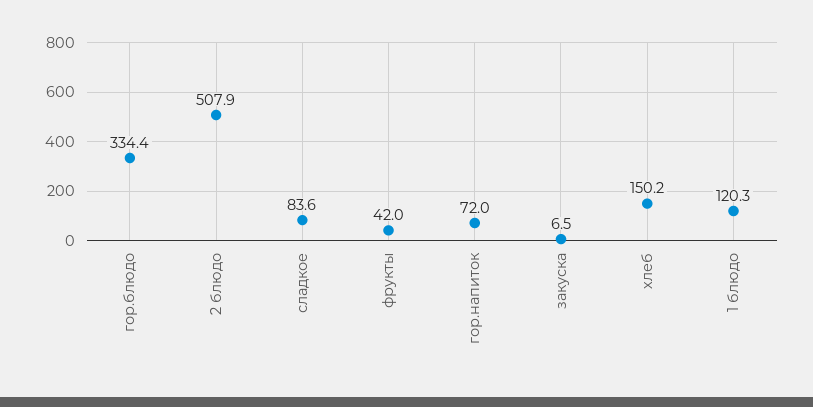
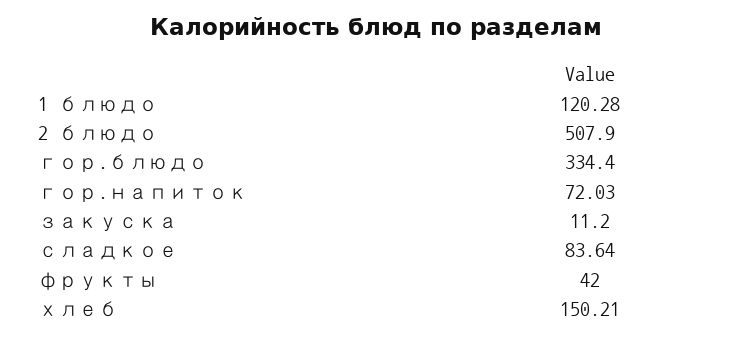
  {
    "гор.блюдо": 334.4,
    "2 блюдо": 507.9,
    "сладкое": 83.64,
    "фрукты": 42,
    "гор.напиток": 72.03,
-   "закуска": 6.5,
+   "закуска": 11.2,
    "хлеб": 150.21,
    "1 блюдо": 120.28
  }

